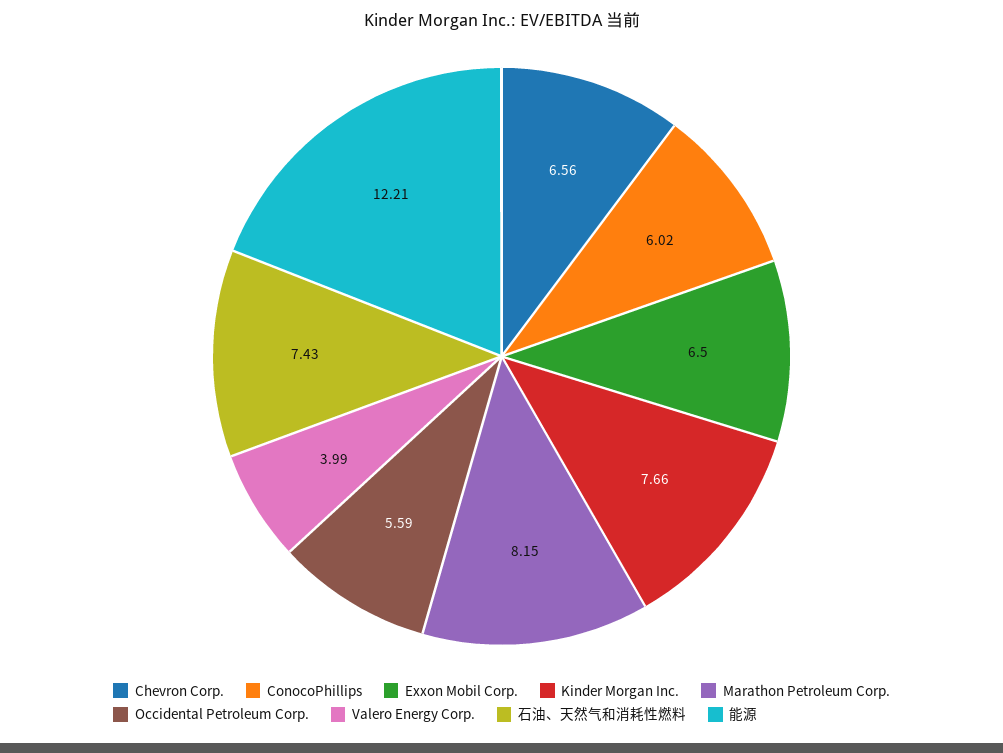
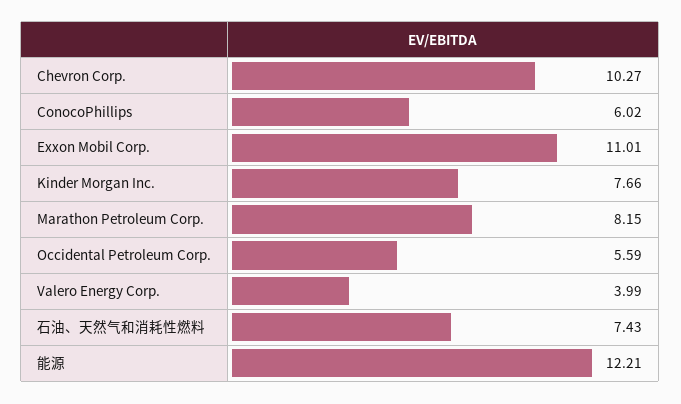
  {
-   "Chevron Corp.": 6.56,
+   "Chevron Corp.": 10.27,
    "ConocoPhillips": 6.02,
-   "Exxon Mobil Corp.": 6.5,
+   "Exxon Mobil Corp.": 11.01,
    "Kinder Morgan Inc.": 7.66,
    "Marathon Petroleum Corp.": 8.15,
    "Occidental Petroleum Corp.": 5.59,
    "Valero Energy Corp.": 3.99,
    "石油、天然气和消耗性燃料": 7.43,
    "能源": 12.21
  }

